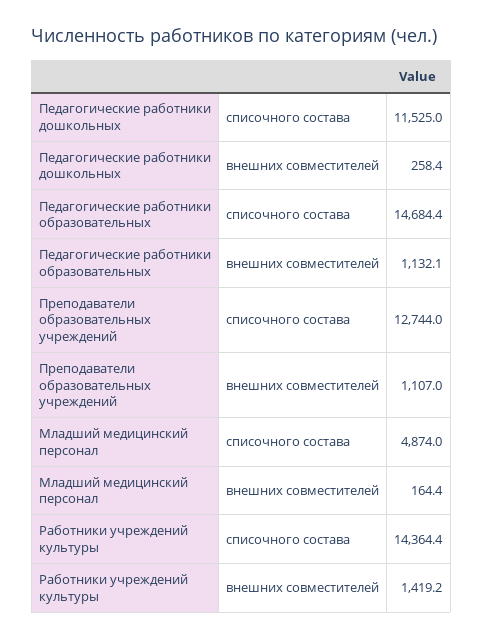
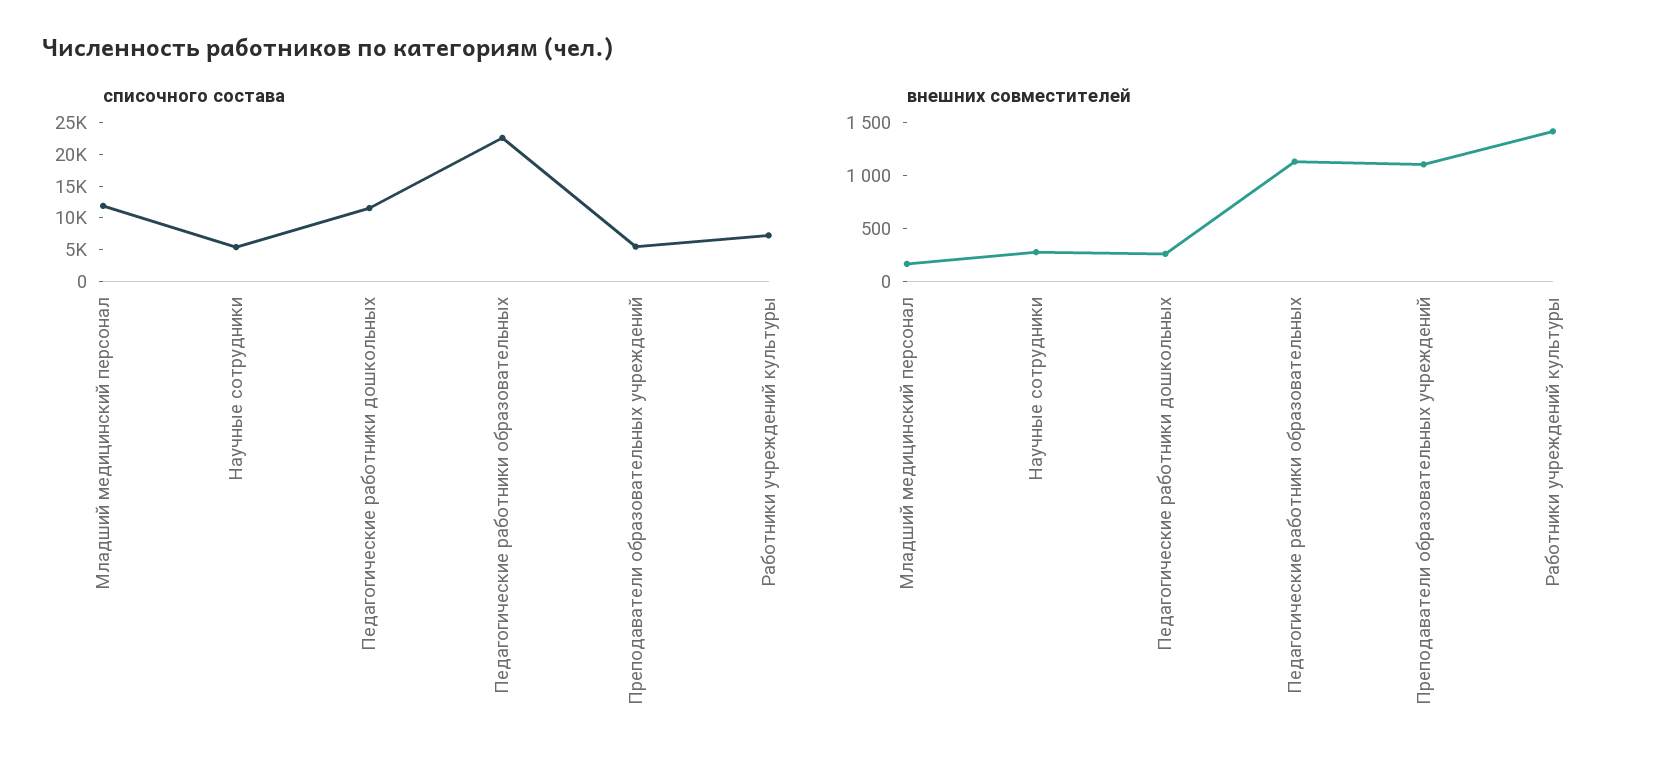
  {
    "списочного состава": {
      "Педагогические работники дошкольных": 11525,
-     "Педагогические работники образовательных": 14684.4,
+     "Педагогические работники образовательных": 22500,
-     "Преподаватели образовательных учреждений": 12744,
+     "Преподаватели образовательных учреждений": 5000,
-     "Младший медицинский персонал": 4874,
+     "Младший медицинский персонал": 12500,
-     "Работники учреждений культуры": 14364.4
+     "Работники учреждений культуры": 7500,
+     "Научные сотрудники": 5000
    },
    "внешних совместителей": {
      "Педагогические работники дошкольных": 258.4,
      "Педагогические работники образовательных": 1132.1,
      "Преподаватели образовательных учреждений": 1107,
      "Младший медицинский персонал": 164.4,
-     "Работники учреждений культуры": 1419.2
+     "Работники учреждений культуры": 1419.2,
+     "Научные сотрудники": 300
    }
  }

